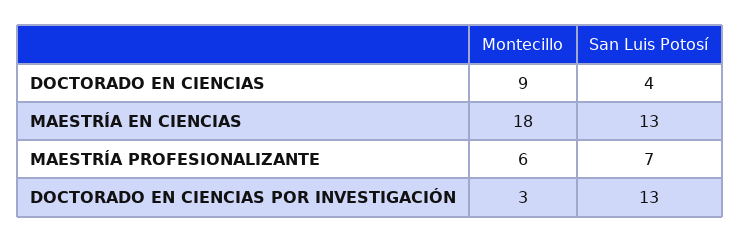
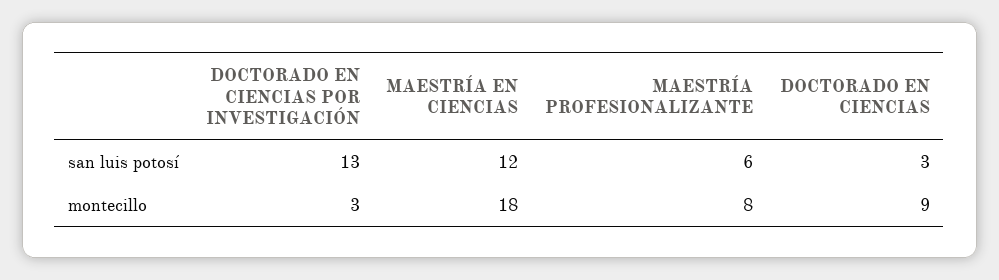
  {
    "Montecillo": {
      "DOCTORADO EN CIENCIAS": 9,
      "MAESTRÍA EN CIENCIAS": 18,
-     "MAESTRÍA PROFESIONALIZANTE": 6,
+     "MAESTRÍA PROFESIONALIZANTE": 8,
      "DOCTORADO EN CIENCIAS POR INVESTIGACIÓN": 3
    },
    "San Luis Potosí": {
-     "DOCTORADO EN CIENCIAS": 4,
+     "DOCTORADO EN CIENCIAS": 3,
-     "MAESTRÍA EN CIENCIAS": 13,
+     "MAESTRÍA EN CIENCIAS": 12,
-     "MAESTRÍA PROFESIONALIZANTE": 7,
+     "MAESTRÍA PROFESIONALIZANTE": 6,
      "DOCTORADO EN CIENCIAS POR INVESTIGACIÓN": 13
    }
  }

